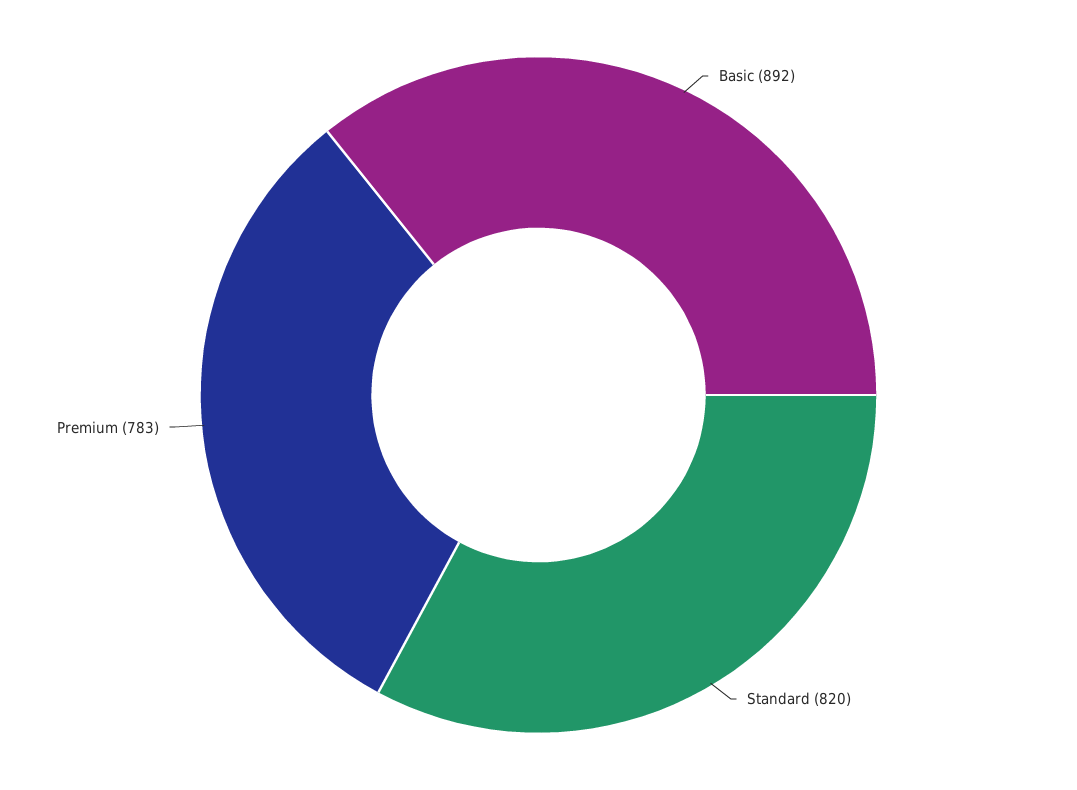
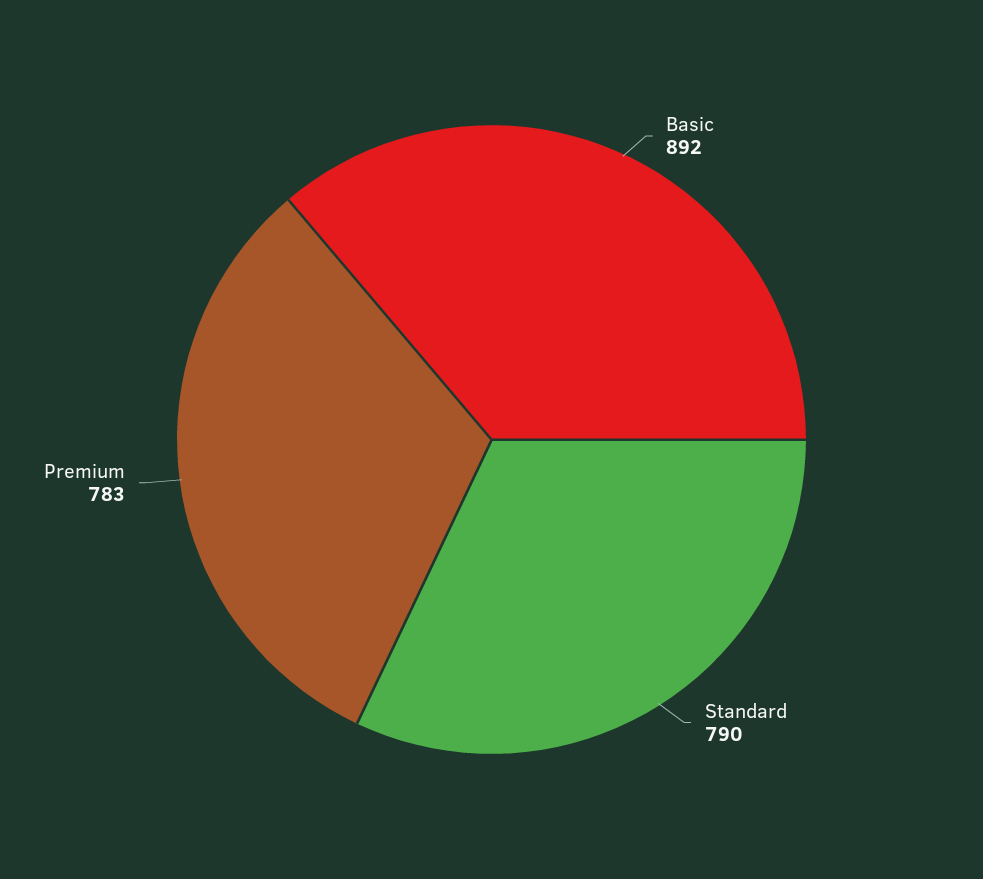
  {
    "Basic": 892,
-   "Standard": 820,
+   "Standard": 790,
    "Premium": 783
  }

